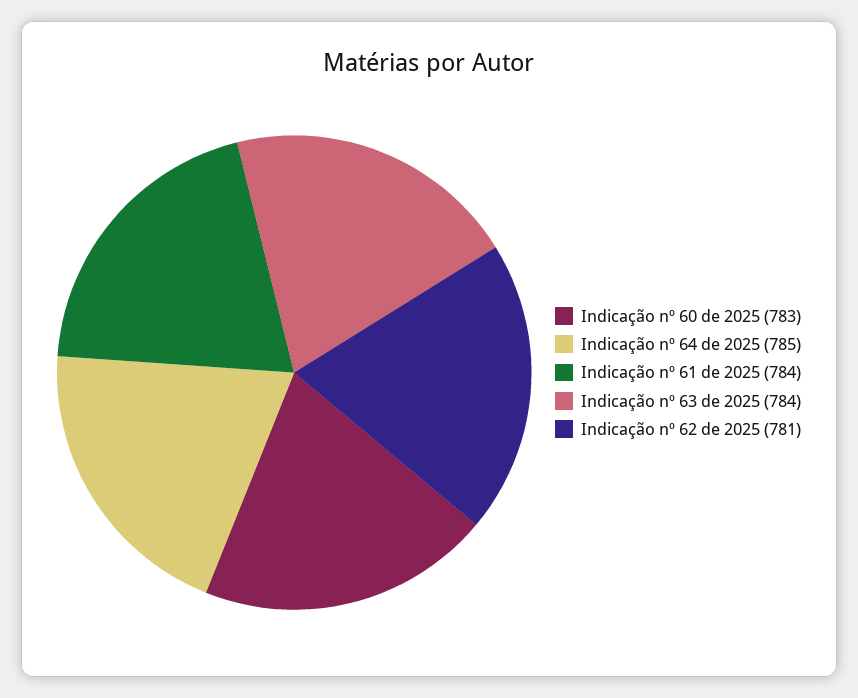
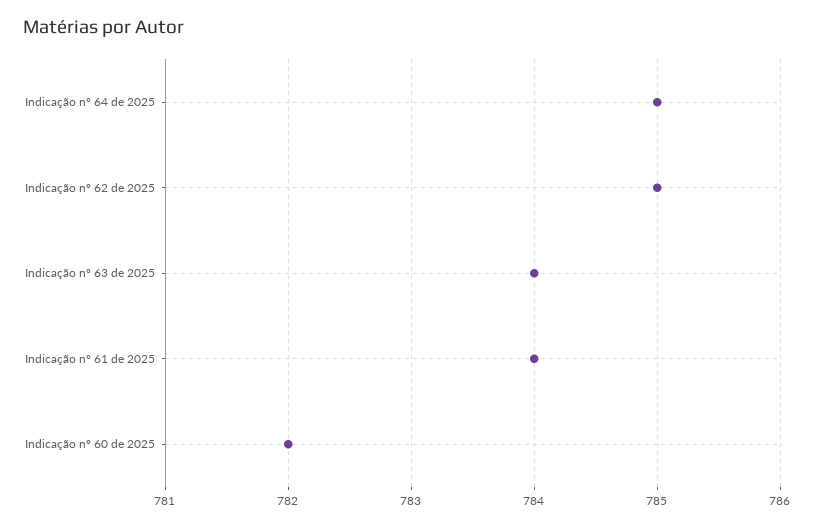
  {
-   "Indicação nº 60 de 2025": 783,
+   "Indicação nº 60 de 2025": 782,
    "Indicação nº 64 de 2025": 785,
    "Indicação nº 61 de 2025": 784,
    "Indicação nº 63 de 2025": 784,
-   "Indicação nº 62 de 2025": 781
+   "Indicação nº 62 de 2025": 785
  }

